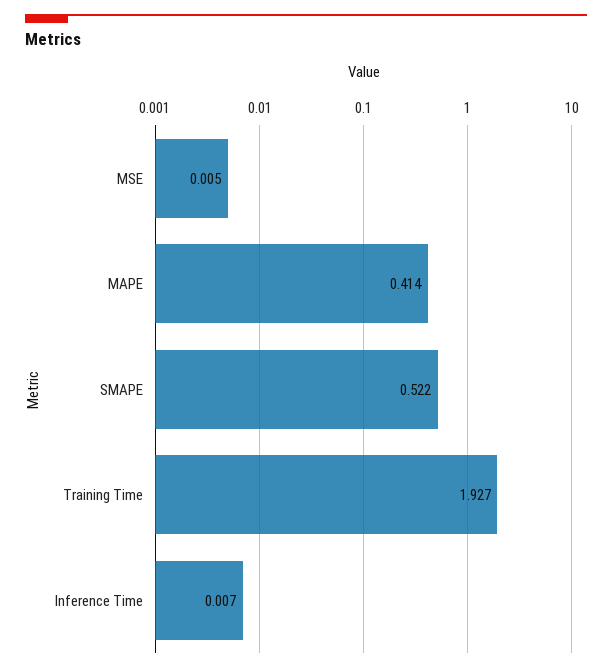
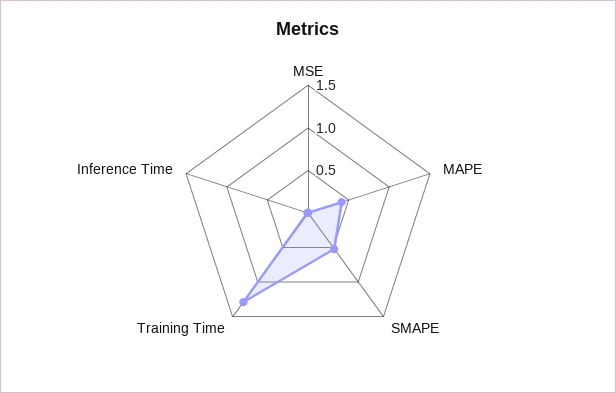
  {
    "MSE": 0.005,
    "MAPE": 0.414,
    "SMAPE": 0.522,
-   "Training Time": 1.927,
+   "Training Time": 1.3,
    "Inference Time": 0.007
  }

